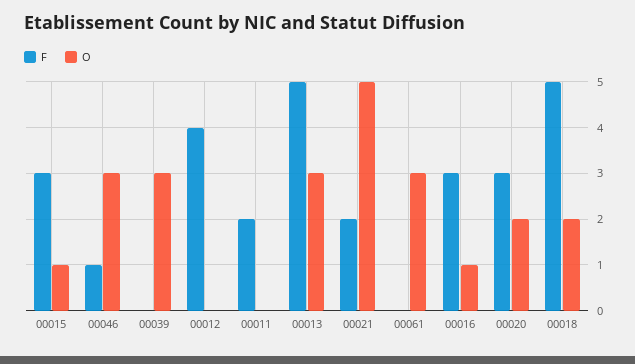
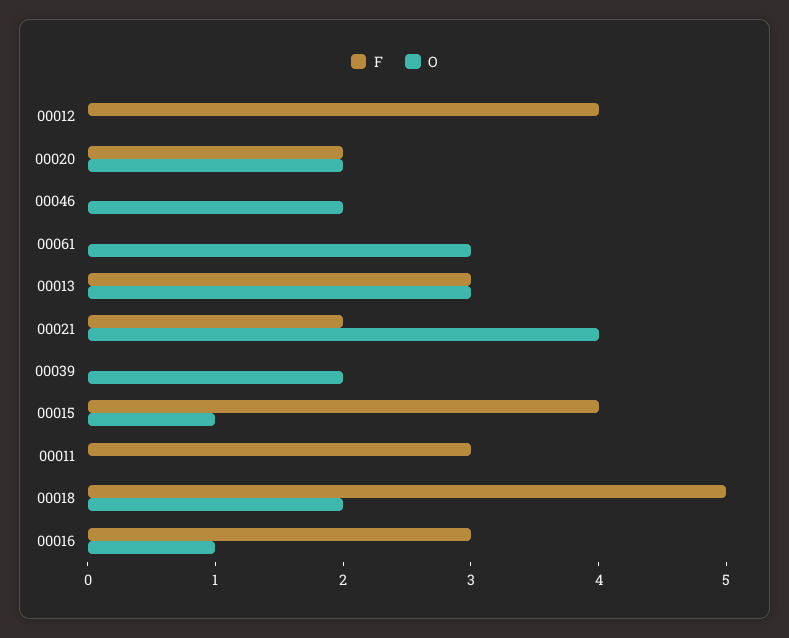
  {
    "F": {
-     "00015": 3,
+     "00015": 4,
-     "00046": 1,
+     "00046": 0,
      "00039": 0,
      "00012": 4,
-     "00011": 2,
+     "00011": 3,
-     "00013": 5,
+     "00013": 3,
      "00021": 2,
      "00061": 0,
      "00016": 3,
-     "00020": 3,
+     "00020": 2,
      "00018": 5
    },
    "O": {
      "00015": 1,
-     "00046": 3,
+     "00046": 2,
-     "00039": 3,
+     "00039": 2,
      "00012": 0,
      "00011": 0,
      "00013": 3,
-     "00021": 5,
+     "00021": 4,
      "00061": 3,
      "00016": 1,
      "00020": 2,
      "00018": 2
    }
  }

